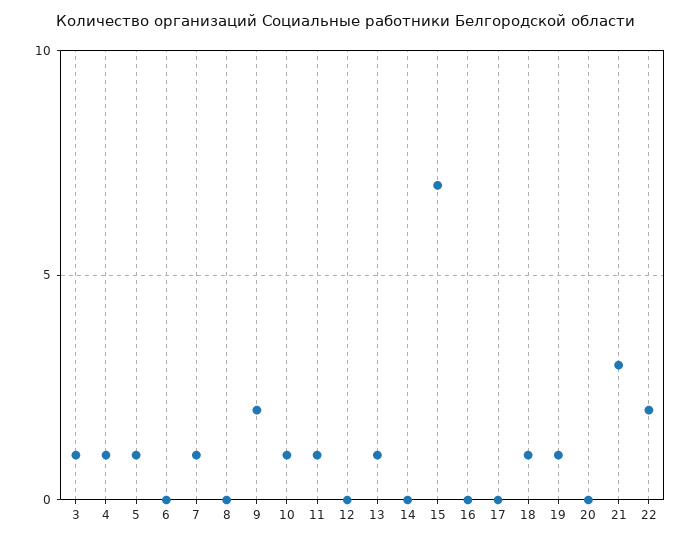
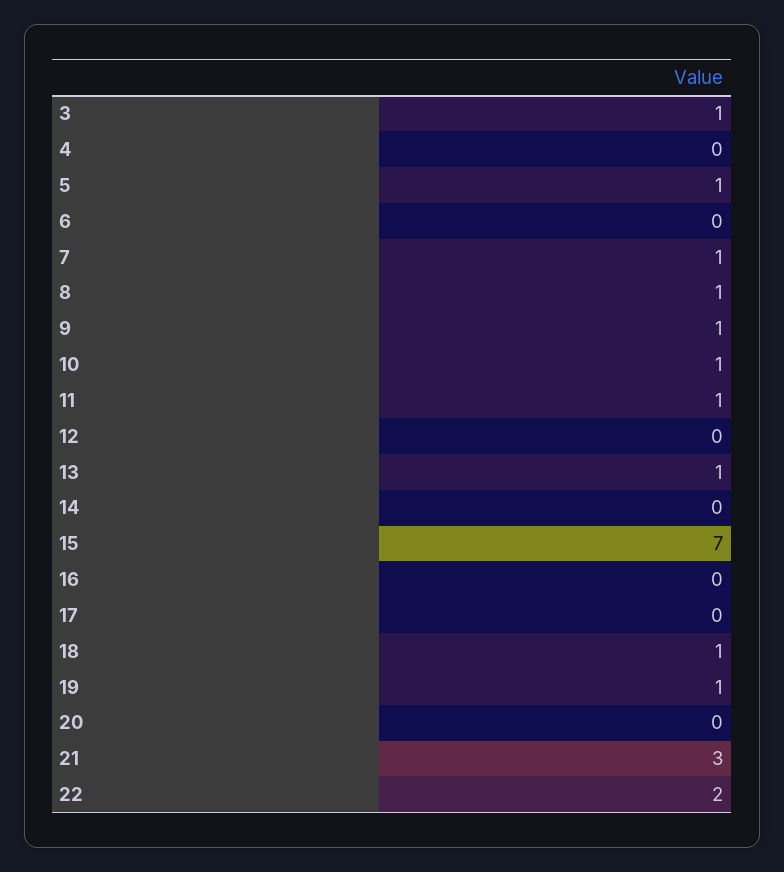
  {
    "3": 1,
-   "4": 1,
+   "4": 0,
    "5": 1,
    "6": 0,
    "7": 1,
-   "8": 0,
+   "8": 1,
-   "9": 2,
+   "9": 1,
    "10": 1,
    "11": 1,
    "12": 0,
    "13": 1,
    "14": 0,
    "15": 7,
    "16": 0,
    "17": 0,
    "18": 1,
    "19": 1,
    "20": 0,
    "21": 3,
    "22": 2
  }

